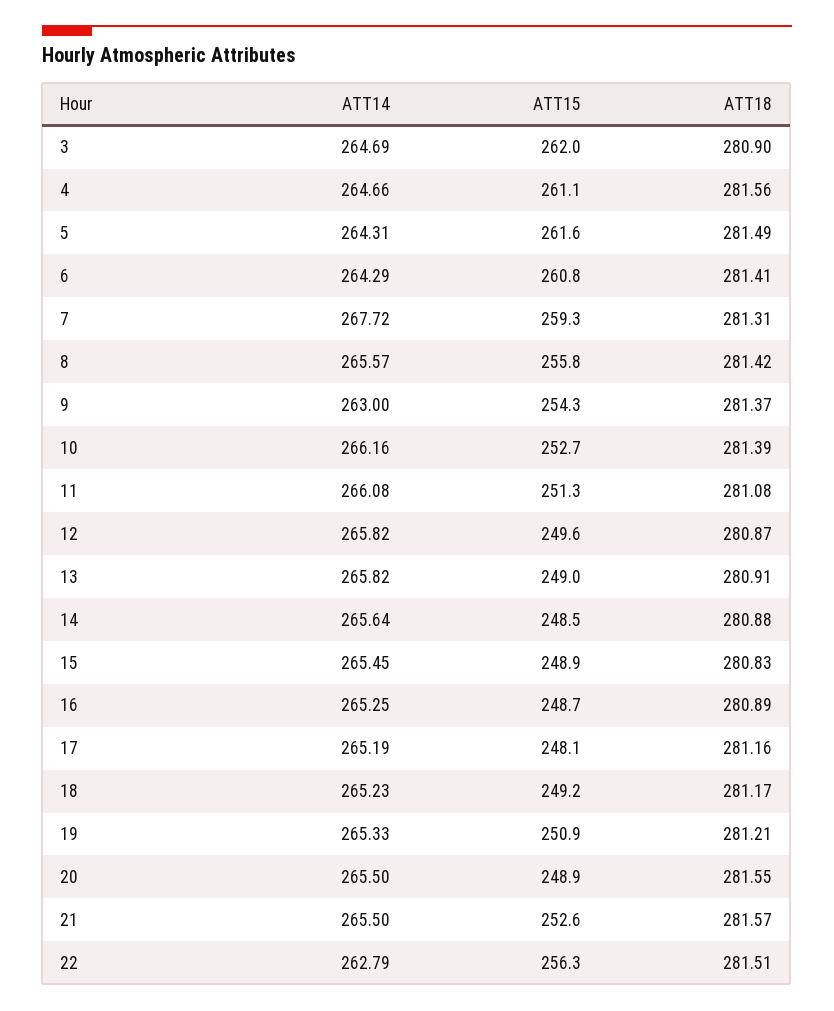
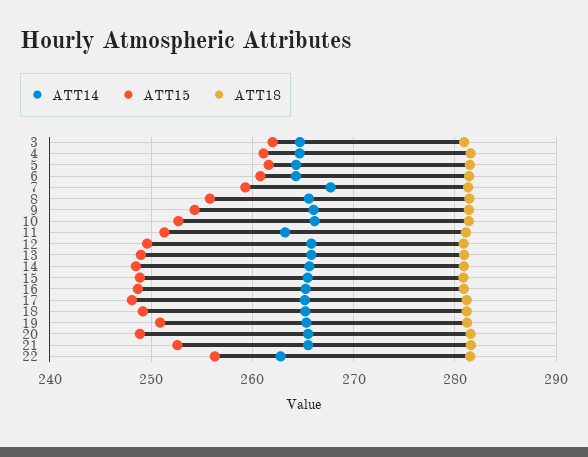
  {
    "ATT14": {
      "3": 264.69,
      "4": 264.66,
      "5": 264.31,
      "6": 264.29,
      "7": 267.72,
      "8": 265.57,
-     "9": 263,
+     "9": 266,
      "10": 266.16,
-     "11": 266.08,
+     "11": 263,
      "12": 265.82,
      "13": 265.82,
      "14": 265.64,
      "15": 265.45,
      "16": 265.25,
      "17": 265.19,
      "18": 265.23,
      "19": 265.33,
      "20": 265.5,
      "21": 265.5,
      "22": 262.79
    },
    "ATT15": {
      "3": 262,
      "4": 261.1,
      "5": 261.6,
      "6": 260.8,
      "7": 259.3,
      "8": 255.8,
      "9": 254.3,
      "10": 252.7,
      "11": 251.3,
      "12": 249.6,
      "13": 249,
      "14": 248.5,
      "15": 248.9,
      "16": 248.7,
      "17": 248.1,
      "18": 249.2,
      "19": 250.9,
      "20": 248.9,
      "21": 252.6,
      "22": 256.3
    },
    "ATT18": {
      "3": 280.9,
      "4": 281.56,
      "5": 281.49,
      "6": 281.41,
      "7": 281.31,
      "8": 281.42,
      "9": 281.37,
      "10": 281.39,
      "11": 281.08,
      "12": 280.87,
      "13": 280.91,
      "14": 280.88,
      "15": 280.83,
      "16": 280.89,
      "17": 281.16,
      "18": 281.17,
      "19": 281.21,
      "20": 281.55,
      "21": 281.57,
      "22": 281.51
    }
  }

